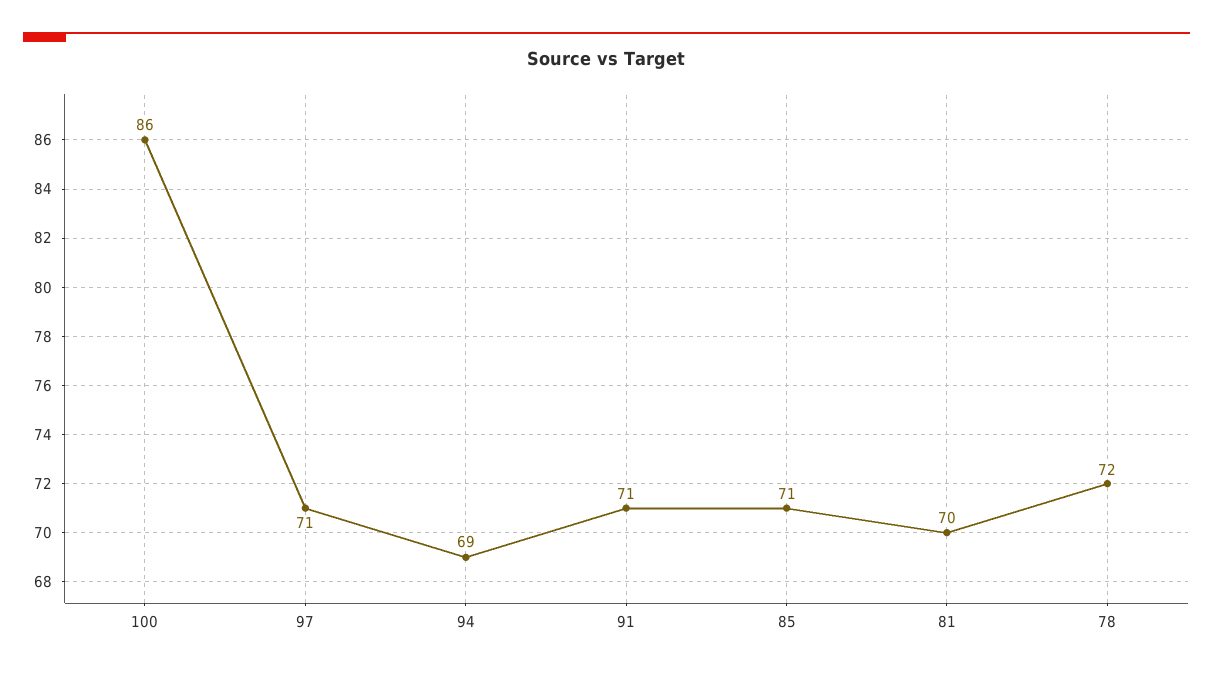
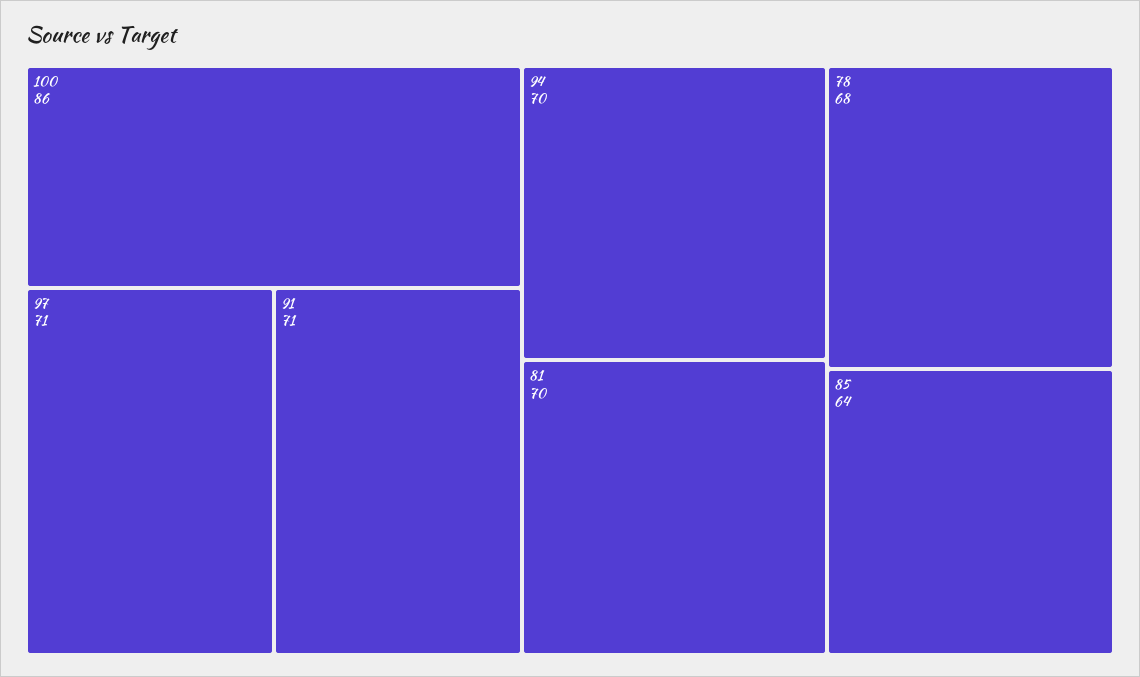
  {
    "100": 86,
    "97": 71,
-   "94": 69,
+   "94": 70,
    "91": 71,
-   "85": 71,
+   "85": 64,
    "81": 70,
-   "78": 72
+   "78": 68
  }

